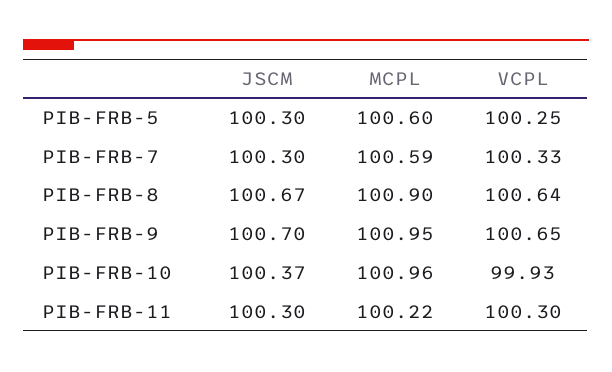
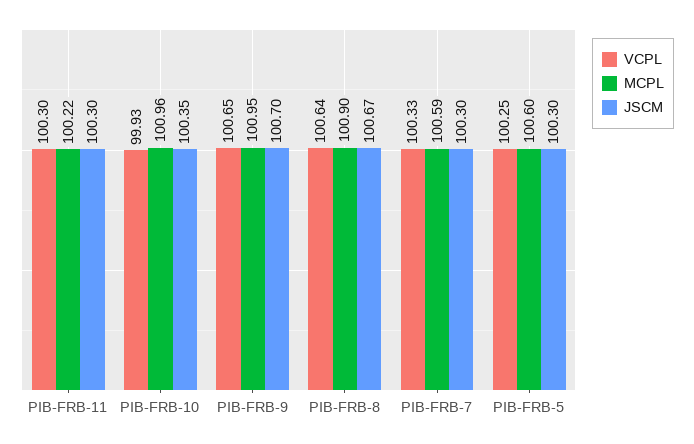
  {
    "JSCM": {
      "PIB-FRB-5": 100.3,
      "PIB-FRB-7": 100.3,
      "PIB-FRB-8": 100.67,
      "PIB-FRB-9": 100.7,
-     "PIB-FRB-10": 100.37,
+     "PIB-FRB-10": 100.35,
      "PIB-FRB-11": 100.3
    },
    "MCPL": {
      "PIB-FRB-5": 100.6,
      "PIB-FRB-7": 100.59,
      "PIB-FRB-8": 100.9,
      "PIB-FRB-9": 100.95,
      "PIB-FRB-10": 100.96,
      "PIB-FRB-11": 100.22
    },
    "VCPL": {
      "PIB-FRB-5": 100.25,
      "PIB-FRB-7": 100.33,
      "PIB-FRB-8": 100.64,
      "PIB-FRB-9": 100.65,
      "PIB-FRB-10": 99.93,
      "PIB-FRB-11": 100.3
    }
  }

